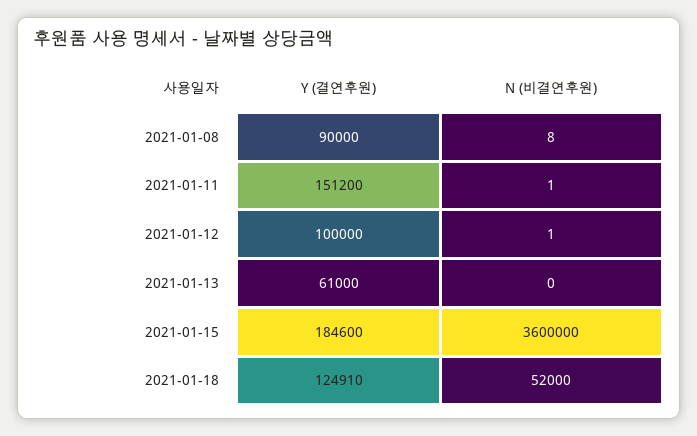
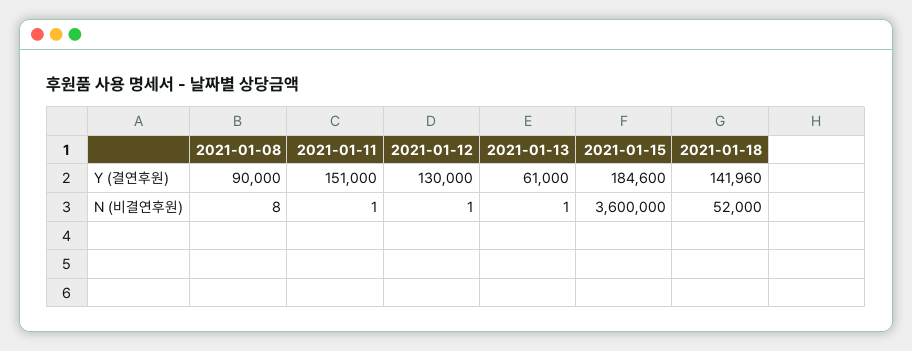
  {
    "Y (결연후원)": {
      "2021-01-08": 90000,
-     "2021-01-11": 151200,
+     "2021-01-11": 151000,
-     "2021-01-12": 100000,
+     "2021-01-12": 130000,
      "2021-01-13": 61000,
      "2021-01-15": 184600,
-     "2021-01-18": 124910
+     "2021-01-18": 141960
    },
    "N (비결연후원)": {
      "2021-01-08": 8,
      "2021-01-11": 1,
      "2021-01-12": 1,
-     "2021-01-13": 0,
+     "2021-01-13": 1,
      "2021-01-15": 3600000,
      "2021-01-18": 52000
    }
  }

